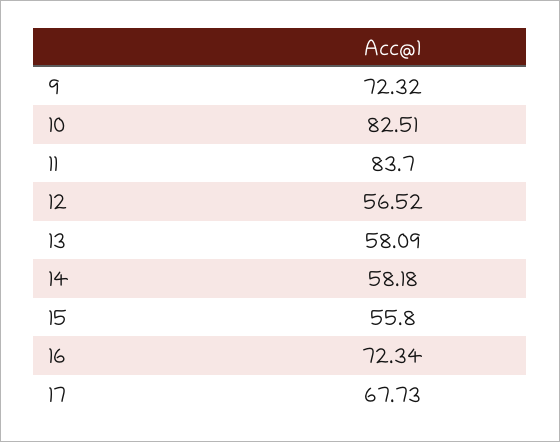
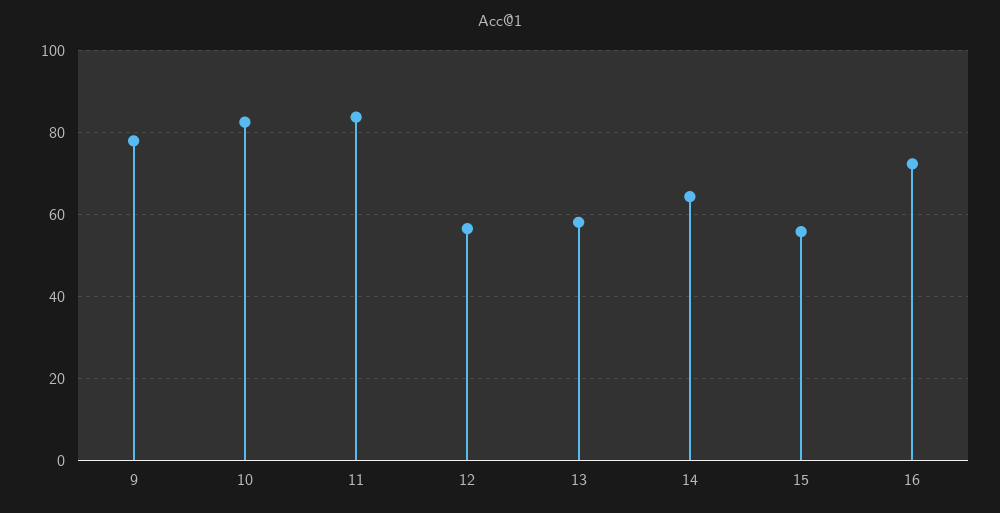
  {
-   "9": 72.32,
+   "9": 78,
    "10": 82.51,
    "11": 83.7,
    "12": 56.52,
    "13": 58.09,
-   "14": 58.18,
+   "14": 64,
    "15": 55.8,
-   "16": 72.34,
+   "16": 72.34
-   "17": 67.73
  }

